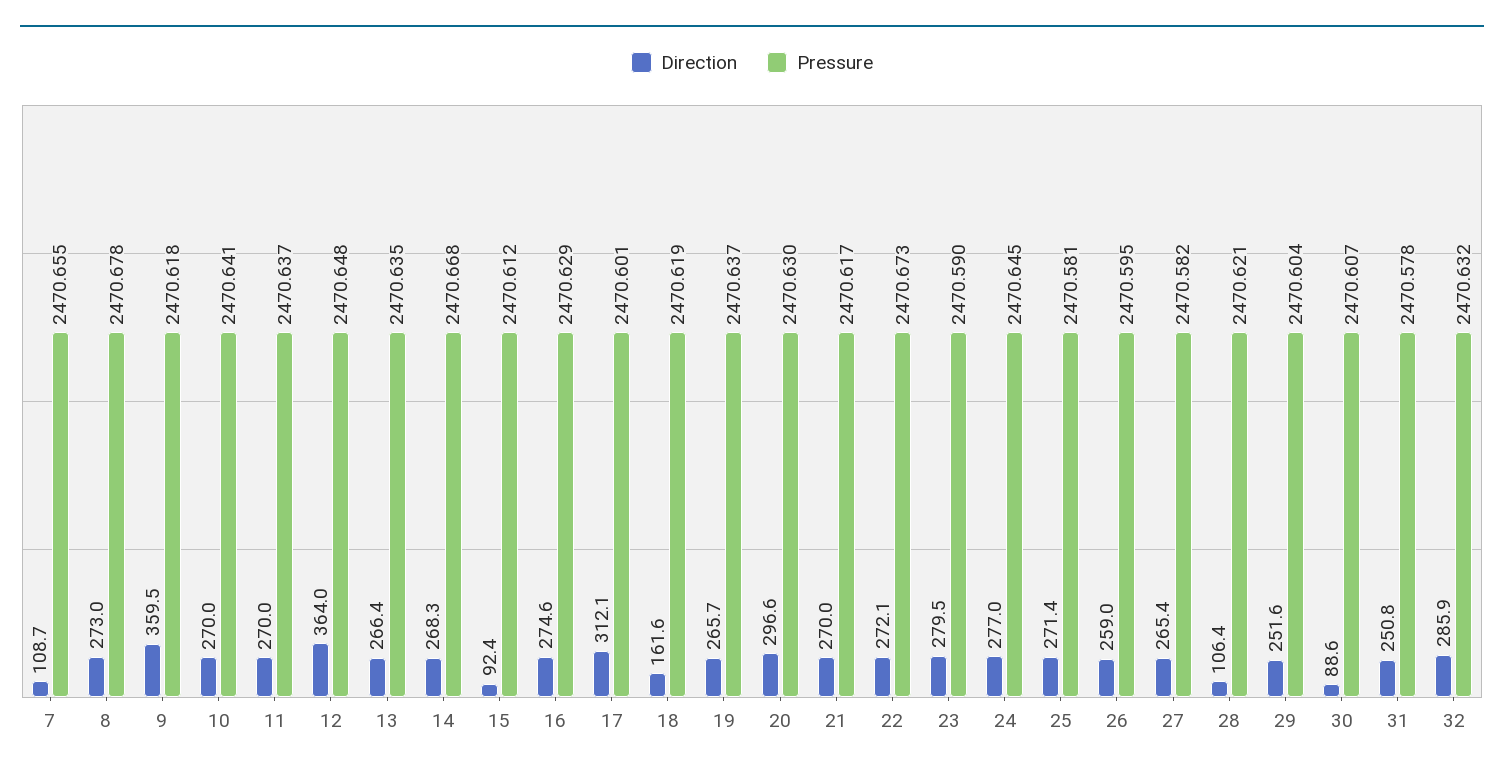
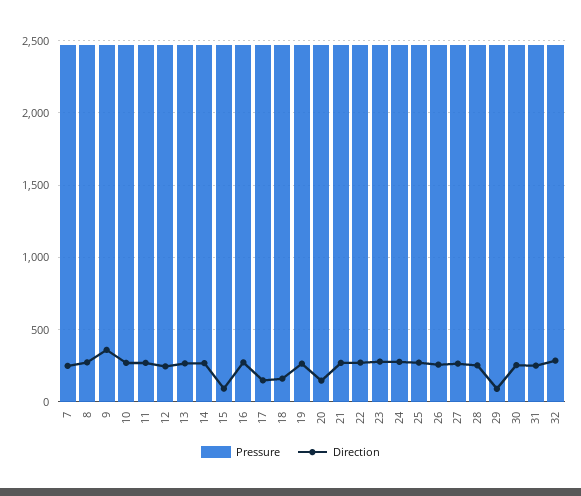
  {
    "Direction": {
-     "7": 108.7,
+     "7": 250,
      "8": 273,
      "9": 359.5,
      "10": 270,
      "11": 270,
-     "12": 364,
+     "12": 250,
      "13": 266.4,
      "14": 268.3,
      "15": 92.4,
      "16": 274.6,
-     "17": 312.1,
+     "17": 150,
      "18": 161.6,
      "19": 265.7,
-     "20": 296.6,
+     "20": 150,
      "21": 270,
      "22": 272.1,
      "23": 279.5,
      "24": 277,
      "25": 271.4,
      "26": 259,
      "27": 265.4,
-     "28": 106.4,
+     "28": 250,
-     "29": 251.6,
+     "29": 100,
-     "30": 88.6,
+     "30": 250,
      "31": 250.8,
      "32": 285.9
    },
    "Pressure": {
      "7": 2470.655,
      "8": 2470.678,
      "9": 2470.618,
      "10": 2470.641,
      "11": 2470.637,
      "12": 2470.648,
      "13": 2470.635,
      "14": 2470.668,
      "15": 2470.612,
      "16": 2470.629,
      "17": 2470.601,
      "18": 2470.619,
      "19": 2470.637,
      "20": 2470.63,
      "21": 2470.617,
      "22": 2470.673,
      "23": 2470.59,
      "24": 2470.645,
      "25": 2470.581,
      "26": 2470.595,
      "27": 2470.582,
      "28": 2470.621,
      "29": 2470.604,
      "30": 2470.607,
      "31": 2470.578,
      "32": 2470.632
    }
  }

